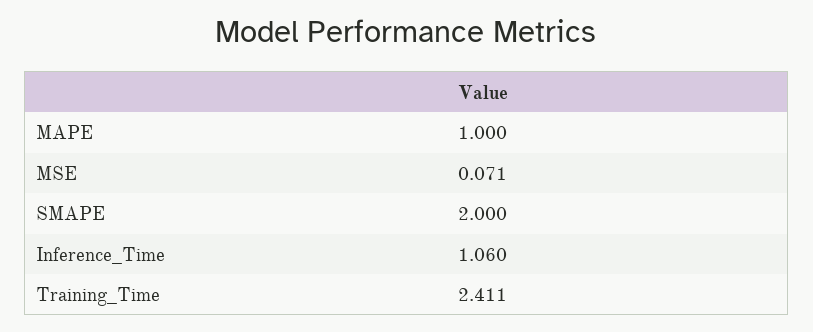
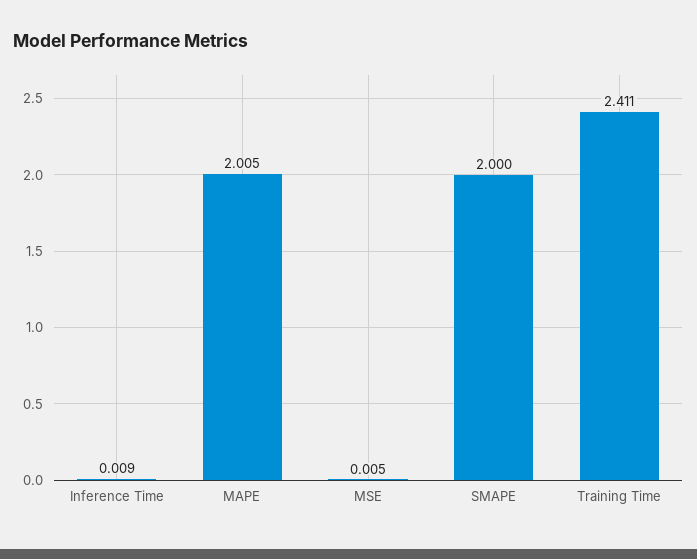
  {
-   "MAPE": 1,
+   "MAPE": 2.005,
-   "MSE": 0.071,
+   "MSE": 0.005,
    "SMAPE": 2,
-   "Inference_Time": 1.06,
+   "Inference_Time": 0.009,
    "Training_Time": 2.411
  }

